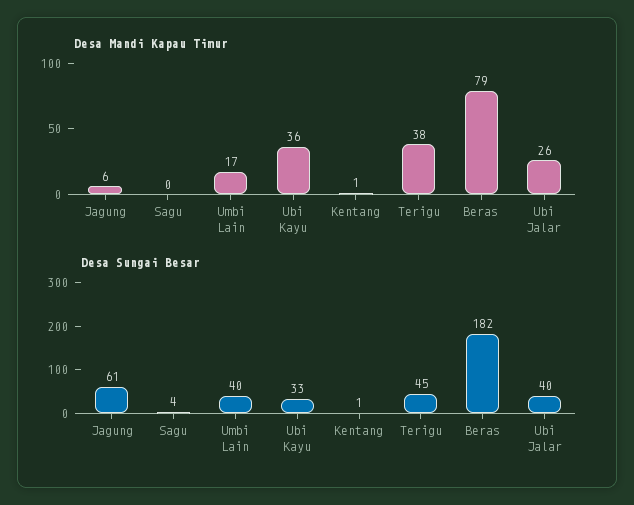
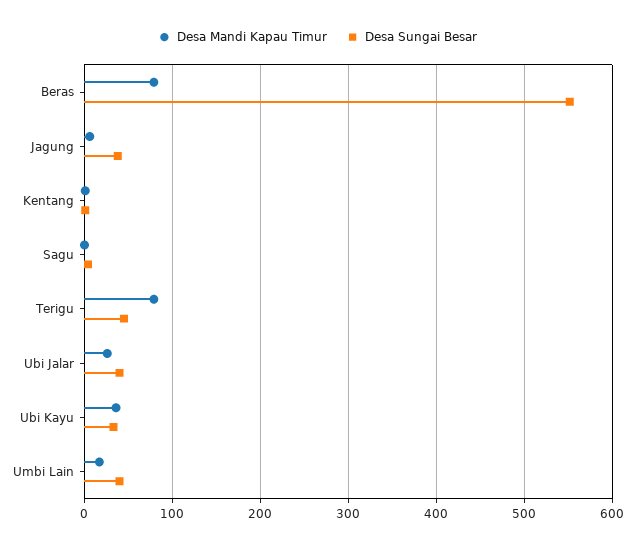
  {
    "Desa Mandi Kapau Timur": {
      "Jagung": 6,
      "Sagu": 0,
      "Umbi Lain": 17,
      "Ubi Kayu": 36,
      "Kentang": 1,
-     "Terigu": 38,
+     "Terigu": 80,
      "Beras": 79,
      "Ubi Jalar": 26
    },
    "Desa Sungai Besar": {
-     "Jagung": 61,
+     "Jagung": 40,
      "Sagu": 4,
      "Umbi Lain": 40,
      "Ubi Kayu": 33,
      "Kentang": 1,
      "Terigu": 45,
-     "Beras": 182,
+     "Beras": 550,
      "Ubi Jalar": 40
    }
  }

